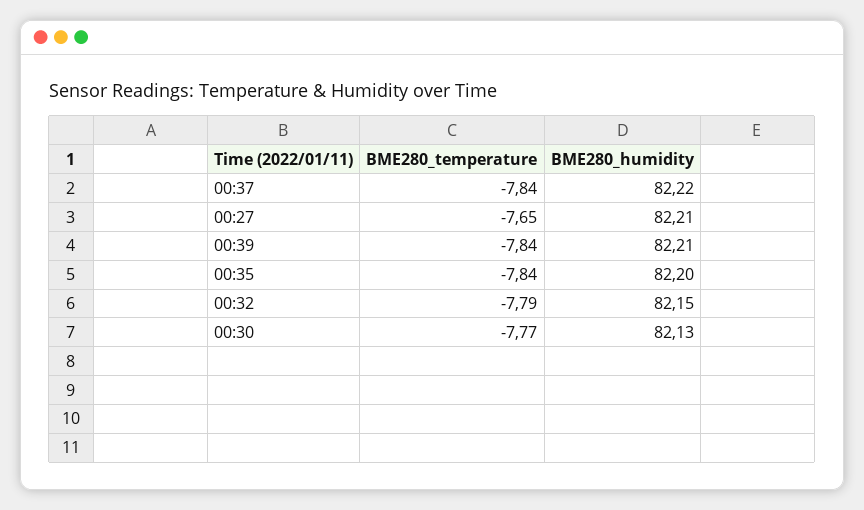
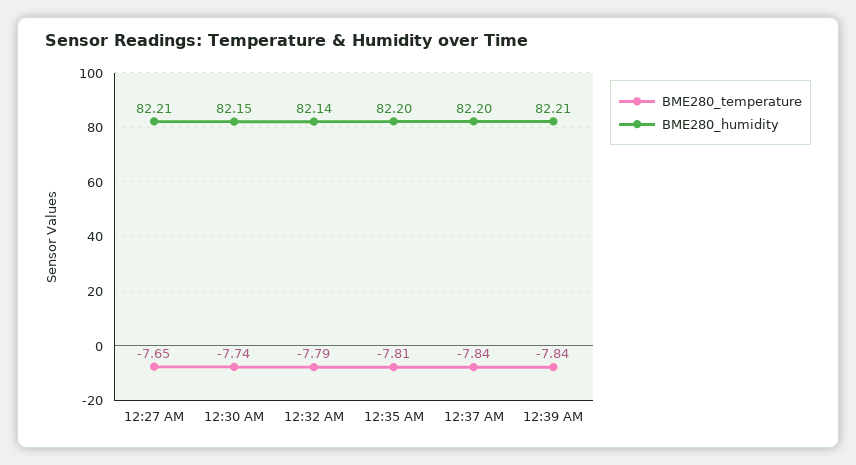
  {
    "BME280_temperature": {
      "00:37": -7.84,
      "00:27": -7.65,
      "00:39": -7.84,
-     "00:35": -7.84,
+     "00:35": -7.81,
      "00:32": -7.79,
-     "00:30": -7.77
+     "00:30": -7.74
    },
    "BME280_humidity": {
-     "00:37": 82.22,
+     "00:37": 82.2,
      "00:27": 82.21,
      "00:39": 82.21,
      "00:35": 82.2,
-     "00:32": 82.15,
+     "00:32": 82.14,
-     "00:30": 82.13
+     "00:30": 82.15
    }
  }

